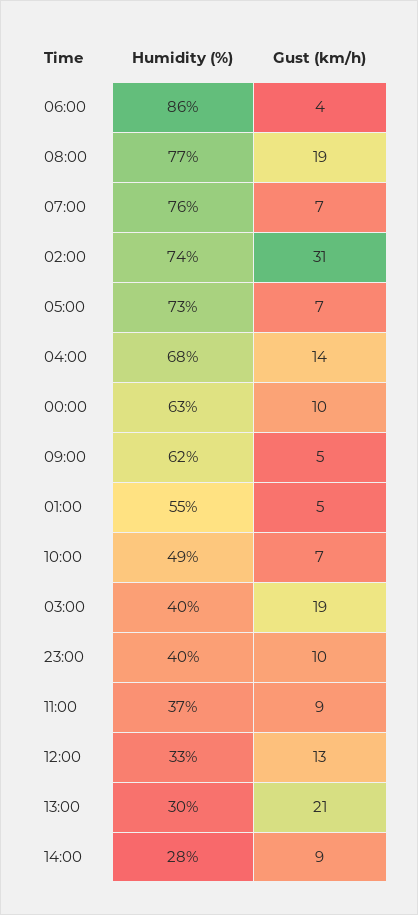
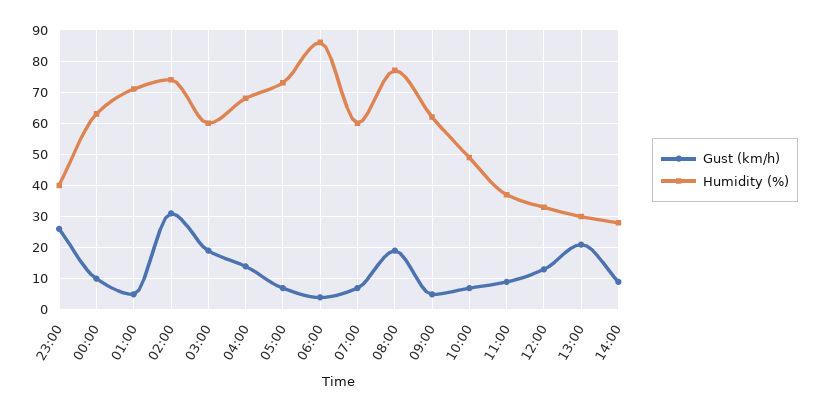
  {
    "Humidity (%)": {
      "06:00": 86,
      "08:00": 77,
-     "07:00": 76,
+     "07:00": 60,
      "02:00": 74,
      "05:00": 73,
      "04:00": 68,
      "00:00": 63,
      "09:00": 62,
-     "01:00": 55,
+     "01:00": 70,
      "10:00": 49,
-     "03:00": 40,
+     "03:00": 60,
      "23:00": 40,
      "11:00": 37,
      "12:00": 33,
      "13:00": 30,
      "14:00": 28
    },
    "Gust (km/h)": {
      "06:00": 4,
      "08:00": 19,
      "07:00": 7,
      "02:00": 31,
      "05:00": 7,
      "04:00": 14,
      "00:00": 10,
      "09:00": 5,
      "01:00": 5,
      "10:00": 7,
      "03:00": 19,
-     "23:00": 10,
+     "23:00": 25,
      "11:00": 9,
      "12:00": 13,
      "13:00": 21,
      "14:00": 9
    }
  }

